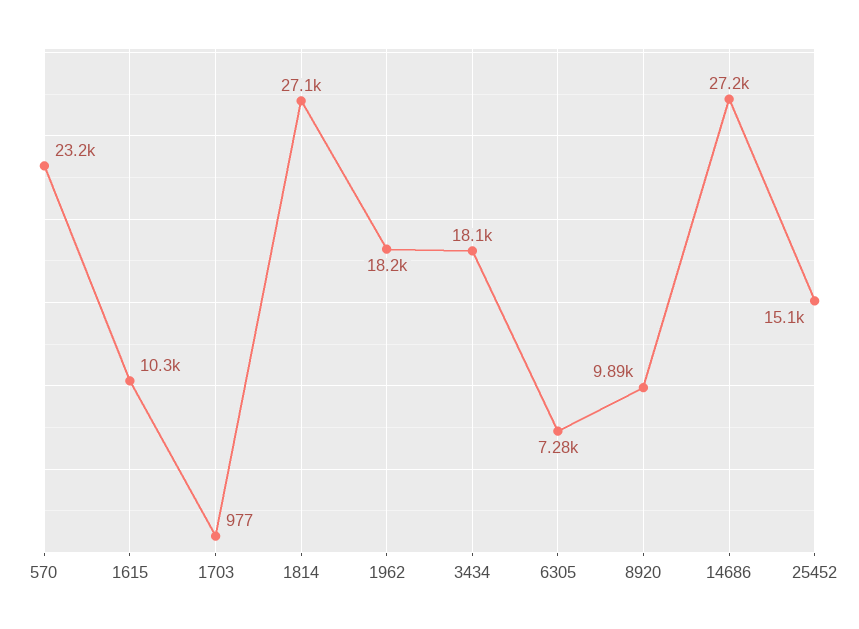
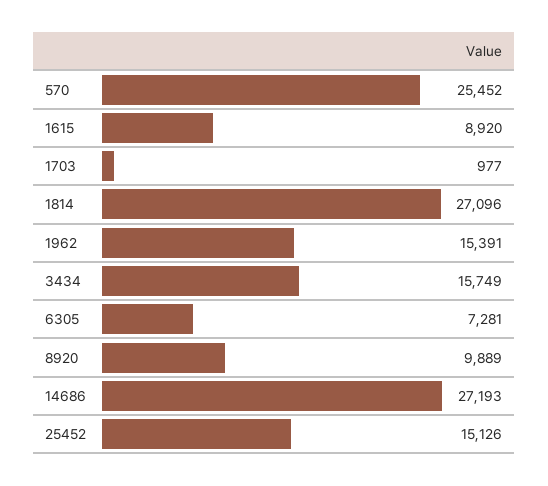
  {
-   "570": 23200,
+   "570": 25452,
-   "1615": 10300,
+   "1615": 8920,
    "1703": 977,
    "1814": 27096,
-   "1962": 18200,
+   "1962": 15391,
-   "3434": 18100,
+   "3434": 15749,
    "6305": 7281,
    "8920": 9889,
    "14686": 27193,
    "25452": 15126
  }

